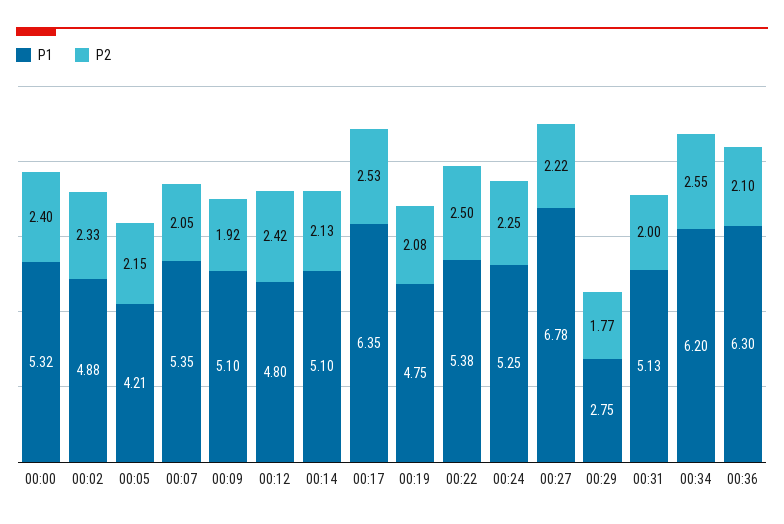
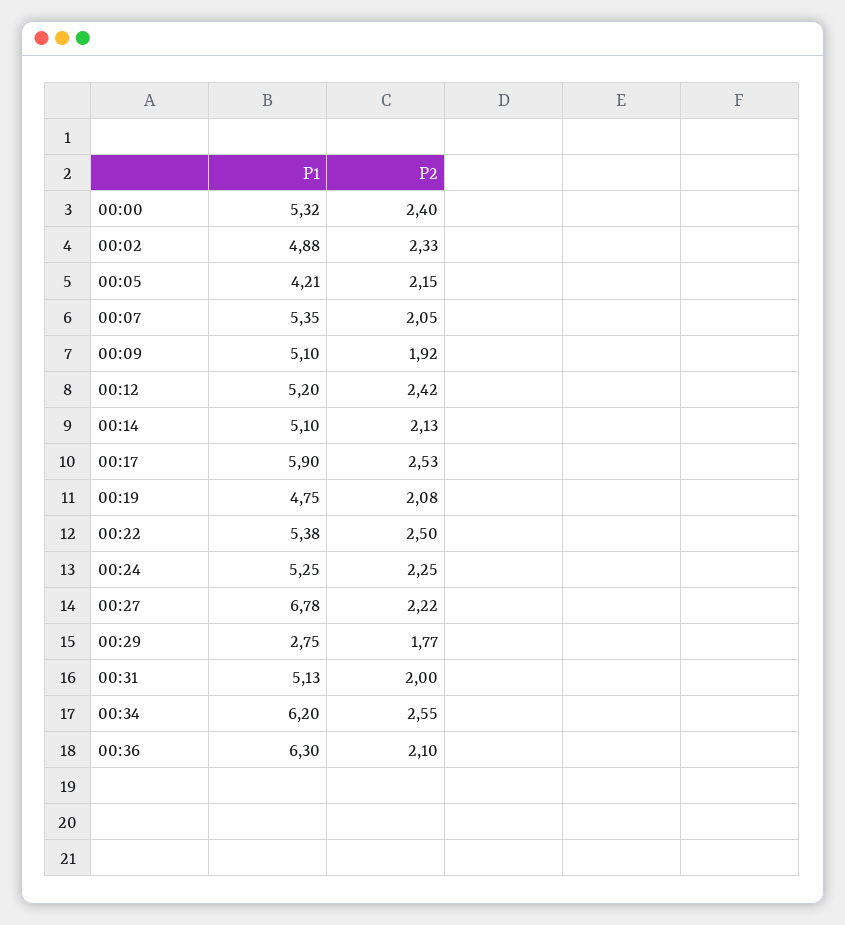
  {
    "P1": {
      "00:00": 5.32,
      "00:02": 4.88,
      "00:05": 4.21,
      "00:07": 5.35,
      "00:09": 5.1,
-     "00:12": 4.8,
+     "00:12": 5.2,
      "00:14": 5.1,
-     "00:17": 6.35,
+     "00:17": 5.9,
      "00:19": 4.75,
      "00:22": 5.38,
      "00:24": 5.25,
      "00:27": 6.78,
      "00:29": 2.75,
      "00:31": 5.13,
      "00:34": 6.2,
      "00:36": 6.3
    },
    "P2": {
      "00:00": 2.4,
      "00:02": 2.33,
      "00:05": 2.15,
      "00:07": 2.05,
      "00:09": 1.92,
      "00:12": 2.42,
      "00:14": 2.13,
      "00:17": 2.53,
      "00:19": 2.08,
      "00:22": 2.5,
      "00:24": 2.25,
      "00:27": 2.22,
      "00:29": 1.77,
      "00:31": 2,
      "00:34": 2.55,
      "00:36": 2.1
    }
  }

